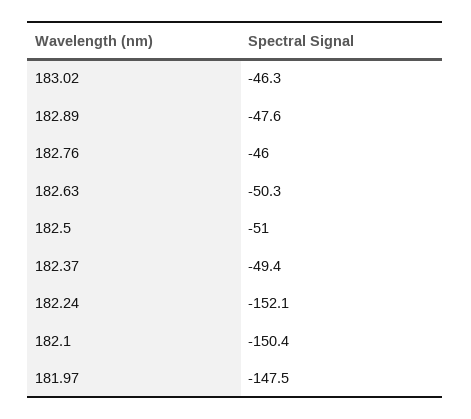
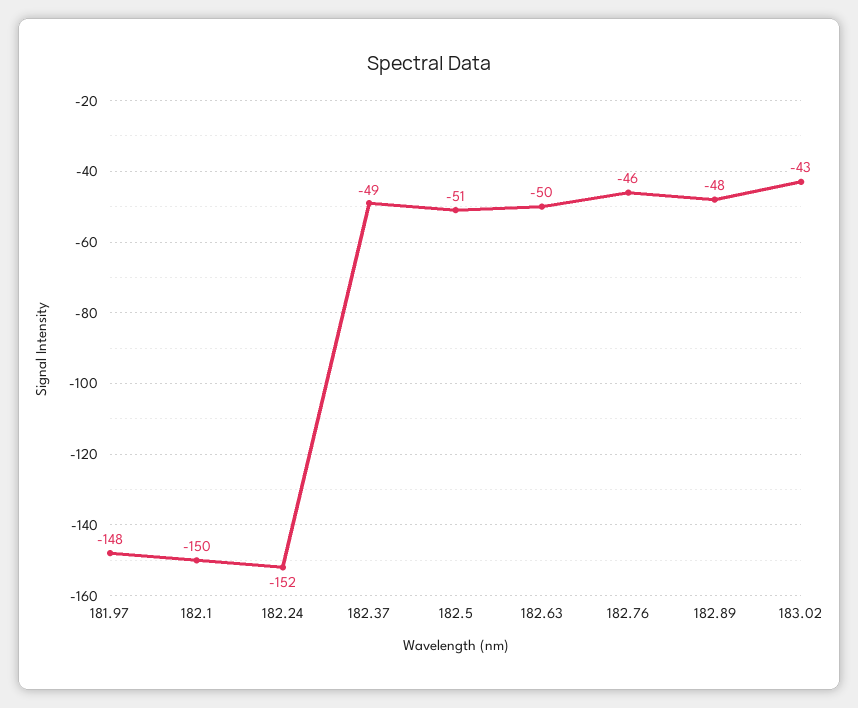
  {
-   "183.02": -46.3,
+   "183.02": -43,
    "182.89": -47.6,
    "182.76": -46,
    "182.63": -50.3,
    "182.5": -51,
    "182.37": -49.4,
    "182.24": -152.1,
    "182.1": -150.4,
    "181.97": -147.5
  }

